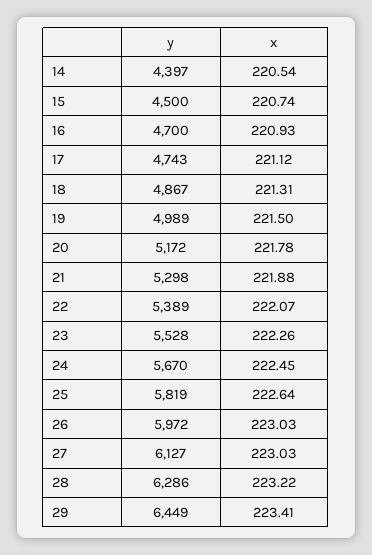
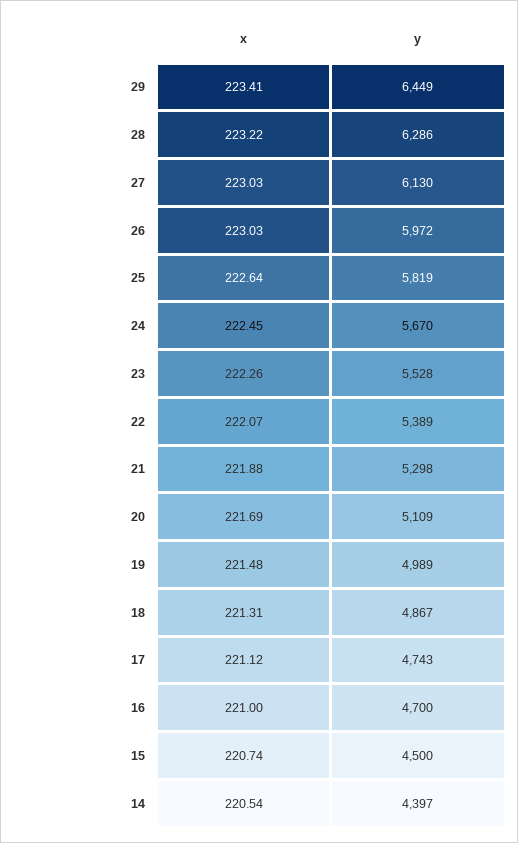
  {
    "y": {
      "14": 4397,
      "15": 4500,
      "16": 4700,
      "17": 4743,
      "18": 4867,
      "19": 4989,
-     "20": 5172,
+     "20": 5109,
      "21": 5298,
      "22": 5389,
      "23": 5528,
      "24": 5670,
      "25": 5819,
      "26": 5972,
-     "27": 6127,
+     "27": 6130,
      "28": 6286,
      "29": 6449
    },
    "x": {
      "14": 220.54,
      "15": 220.74,
-     "16": 220.93,
+     "16": 221,
      "17": 221.12,
      "18": 221.31,
-     "19": 221.5,
+     "19": 221.48,
-     "20": 221.78,
+     "20": 221.69,
      "21": 221.88,
      "22": 222.07,
      "23": 222.26,
      "24": 222.45,
      "25": 222.64,
      "26": 223.03,
      "27": 223.03,
      "28": 223.22,
      "29": 223.41
    }
  }

